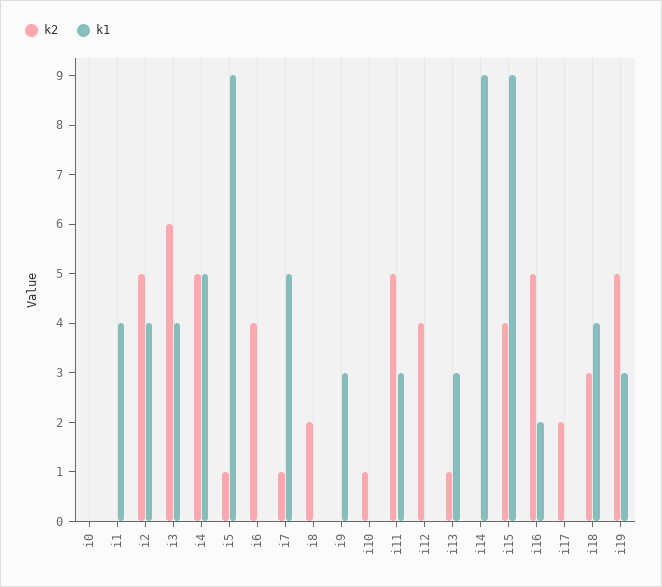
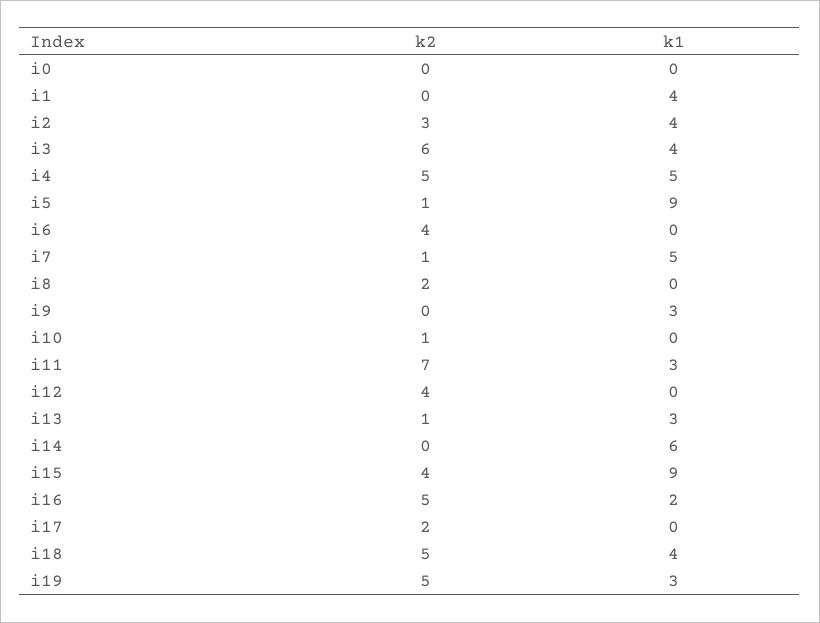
  {
    "k2": {
      "i0": 0,
      "i1": 0,
-     "i2": 5,
+     "i2": 3,
      "i3": 6,
      "i4": 5,
      "i5": 1,
      "i6": 4,
      "i7": 1,
      "i8": 2,
      "i9": 0,
      "i10": 1,
-     "i11": 5,
+     "i11": 7,
      "i12": 4,
      "i13": 1,
      "i14": 0,
      "i15": 4,
      "i16": 5,
      "i17": 2,
-     "i18": 3,
+     "i18": 5,
      "i19": 5
    },
    "k1": {
      "i0": 0,
      "i1": 4,
      "i2": 4,
      "i3": 4,
      "i4": 5,
      "i5": 9,
      "i6": 0,
      "i7": 5,
      "i8": 0,
      "i9": 3,
      "i10": 0,
      "i11": 3,
      "i12": 0,
      "i13": 3,
-     "i14": 9,
+     "i14": 6,
      "i15": 9,
      "i16": 2,
      "i17": 0,
      "i18": 4,
      "i19": 3
    }
  }

